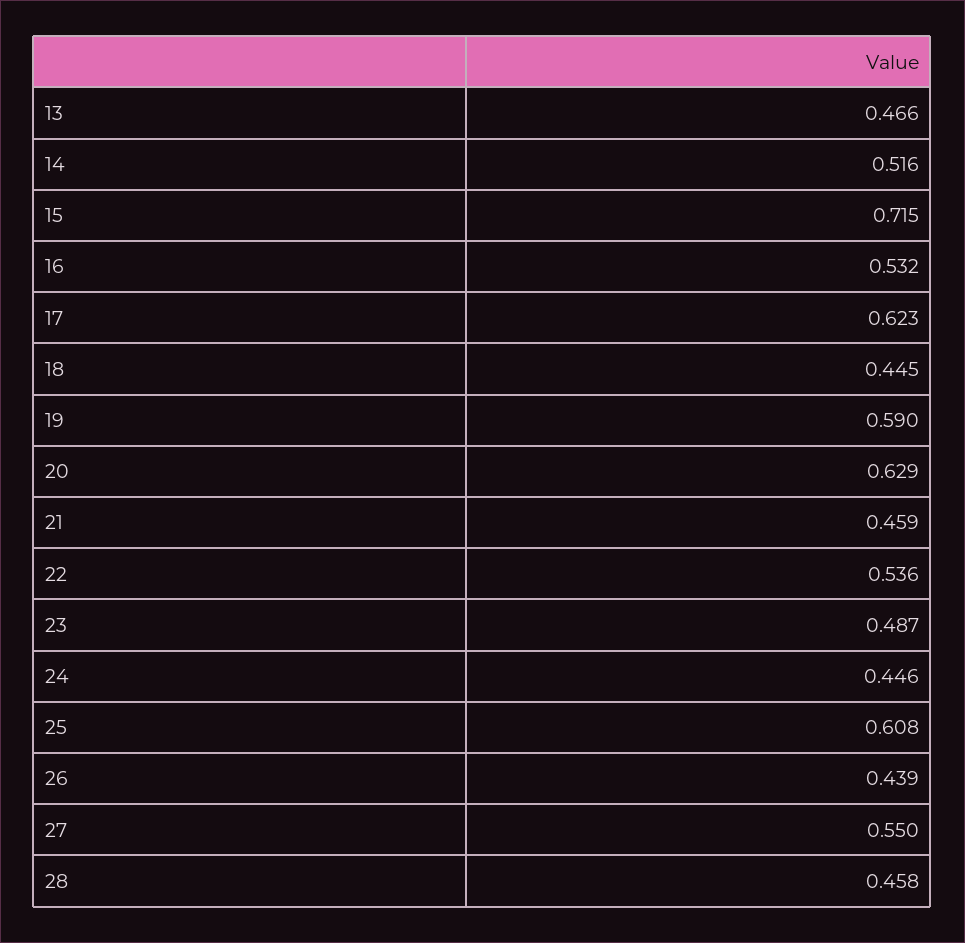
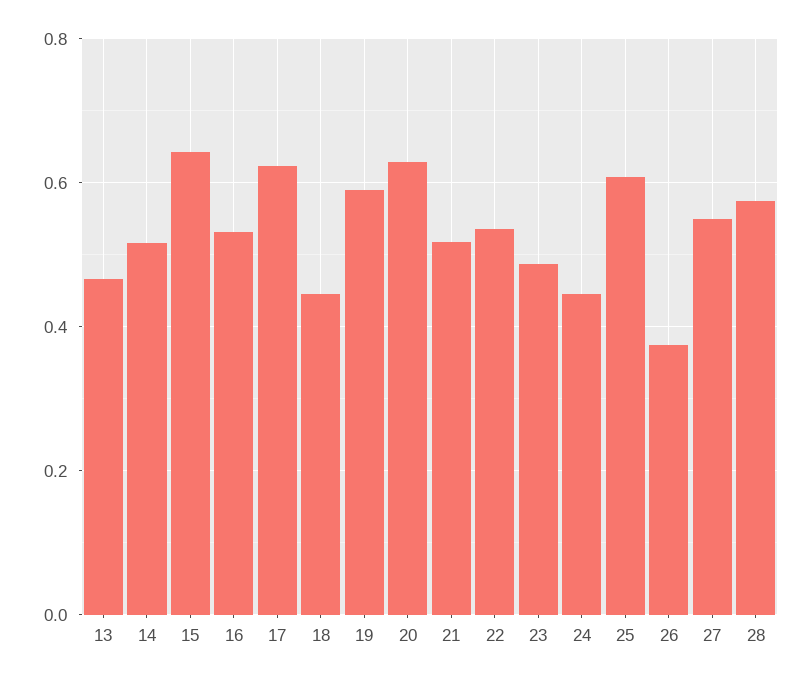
  {
    "13": 0.466,
    "14": 0.516,
-   "15": 0.715,
+   "15": 0.64,
    "16": 0.532,
    "17": 0.623,
    "18": 0.445,
    "19": 0.59,
    "20": 0.629,
-   "21": 0.459,
+   "21": 0.52,
    "22": 0.536,
    "23": 0.487,
    "24": 0.446,
    "25": 0.608,
-   "26": 0.439,
+   "26": 0.38,
    "27": 0.55,
-   "28": 0.458
+   "28": 0.58
  }

